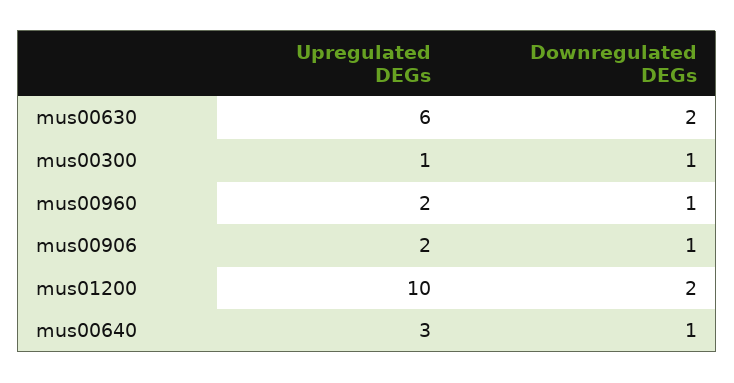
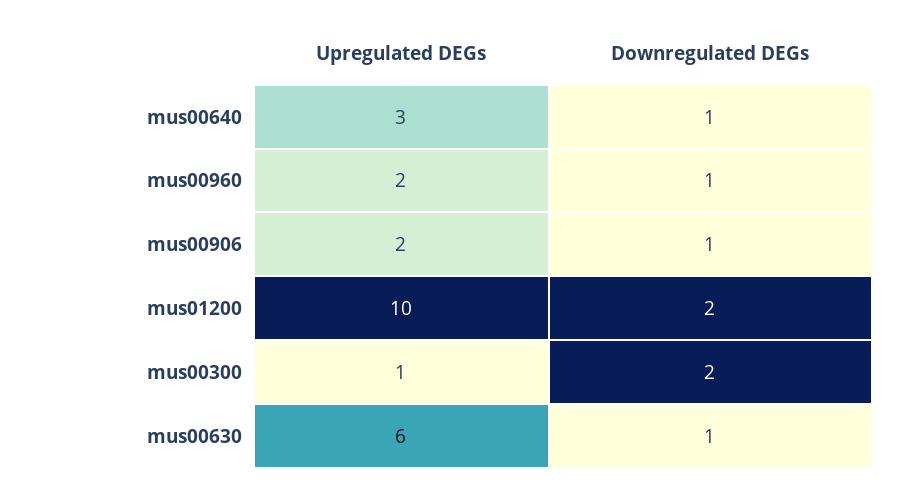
  {
    "Upregulated DEGs": {
      "mus00630": 6,
      "mus00300": 1,
      "mus00960": 2,
      "mus00906": 2,
      "mus01200": 10,
      "mus00640": 3
    },
    "Downregulated DEGs": {
-     "mus00630": 2,
+     "mus00630": 1,
-     "mus00300": 1,
+     "mus00300": 2,
      "mus00960": 1,
      "mus00906": 1,
      "mus01200": 2,
      "mus00640": 1
    }
  }

